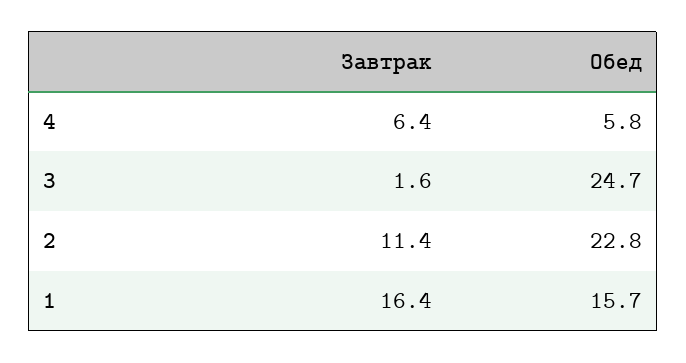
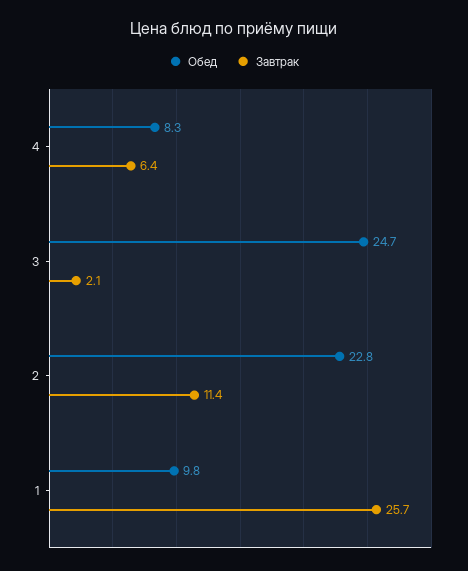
  {
    "Завтрак": {
      "4": 6.4,
-     "3": 1.6,
+     "3": 2.1,
      "2": 11.4,
-     "1": 16.4
+     "1": 25.7
    },
    "Обед": {
-     "4": 5.8,
+     "4": 8.3,
      "3": 24.7,
      "2": 22.8,
-     "1": 15.7
+     "1": 9.8
    }
  }

